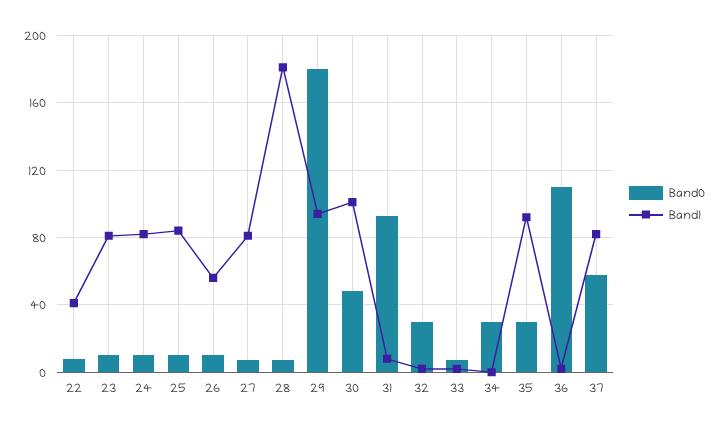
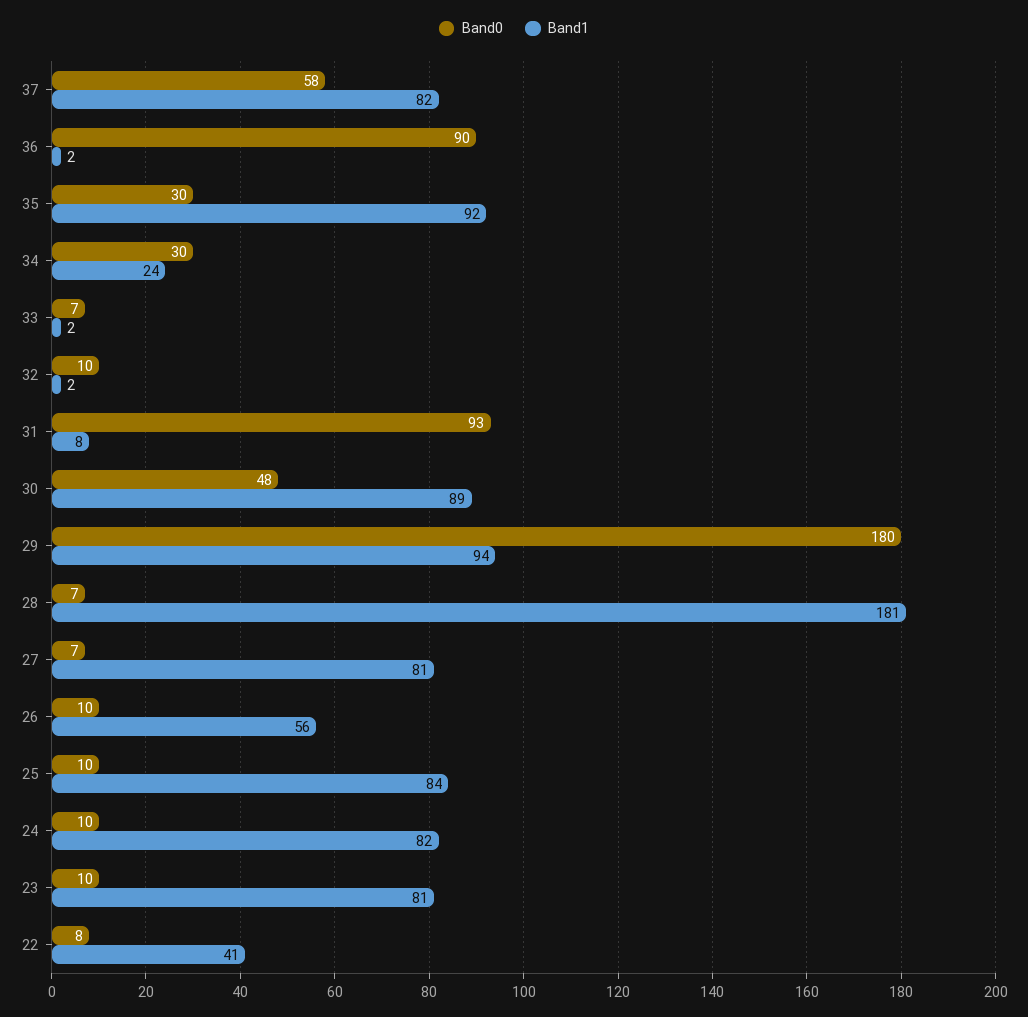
  {
    "Band0": {
      "22": 8,
      "23": 10,
      "24": 10,
      "25": 10,
      "26": 10,
      "27": 7,
      "28": 7,
      "29": 180,
      "30": 48,
      "31": 93,
-     "32": 30,
+     "32": 10,
      "33": 7,
      "34": 30,
      "35": 30,
-     "36": 110,
+     "36": 90,
      "37": 58
    },
    "Band1": {
      "22": 41,
      "23": 81,
      "24": 82,
      "25": 84,
      "26": 56,
      "27": 81,
      "28": 181,
      "29": 94,
-     "30": 100,
+     "30": 89,
      "31": 8,
      "32": 2,
      "33": 2,
-     "34": 0,
+     "34": 24,
      "35": 92,
      "36": 2,
      "37": 82
    }
  }

